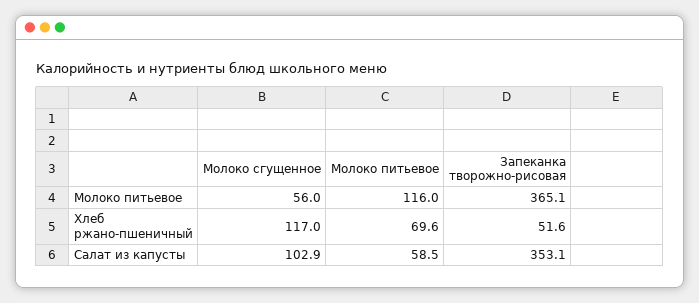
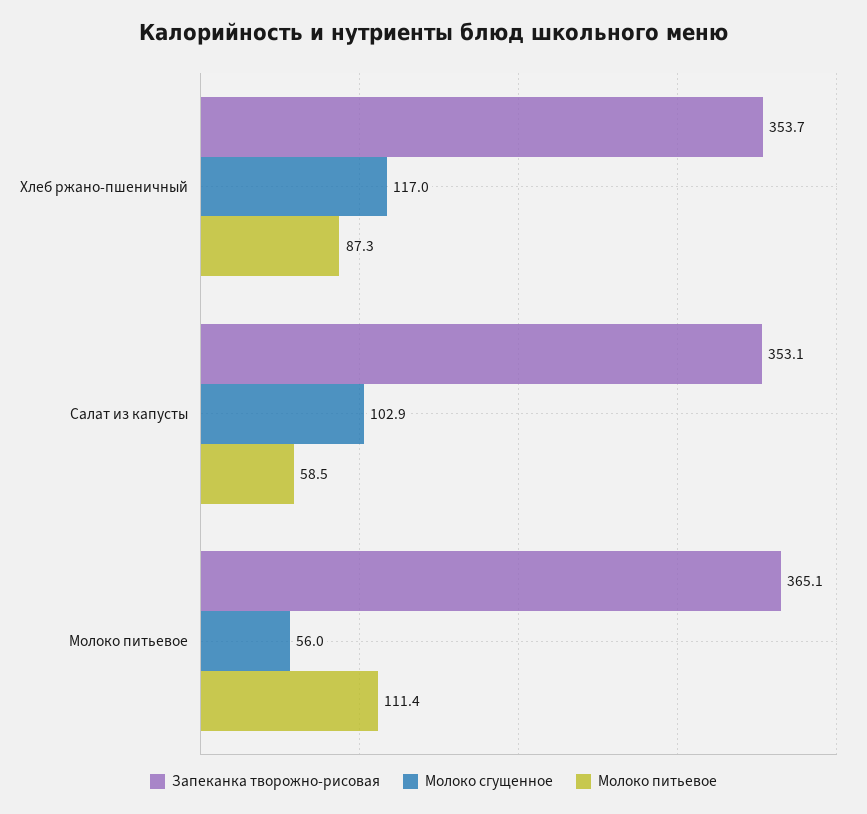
  {
    "Молоко сгущенное": {
      "Молоко питьевое": 56,
      "Хлеб ржано-пшеничный": 117,
      "Салат из капусты": 102.9
    },
    "Молоко питьевое": {
-     "Молоко питьевое": 116,
+     "Молоко питьевое": 111.4,
-     "Хлеб ржано-пшеничный": 69.6,
+     "Хлеб ржано-пшеничный": 87.3,
      "Салат из капусты": 58.5
    },
    "Запеканка творожно-рисовая": {
      "Молоко питьевое": 365.1,
-     "Хлеб ржано-пшеничный": 51.6,
+     "Хлеб ржано-пшеничный": 353.7,
      "Салат из капусты": 353.1
    }
  }

